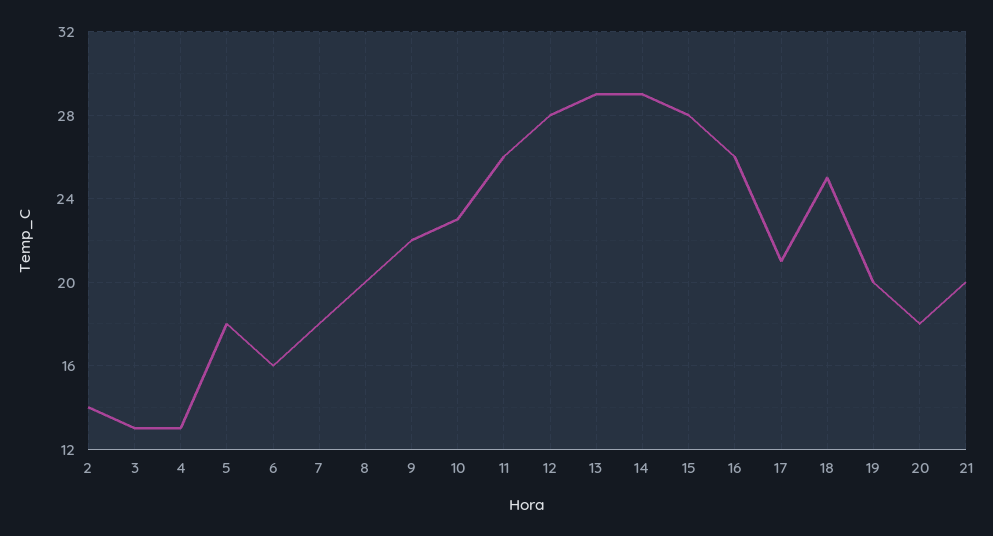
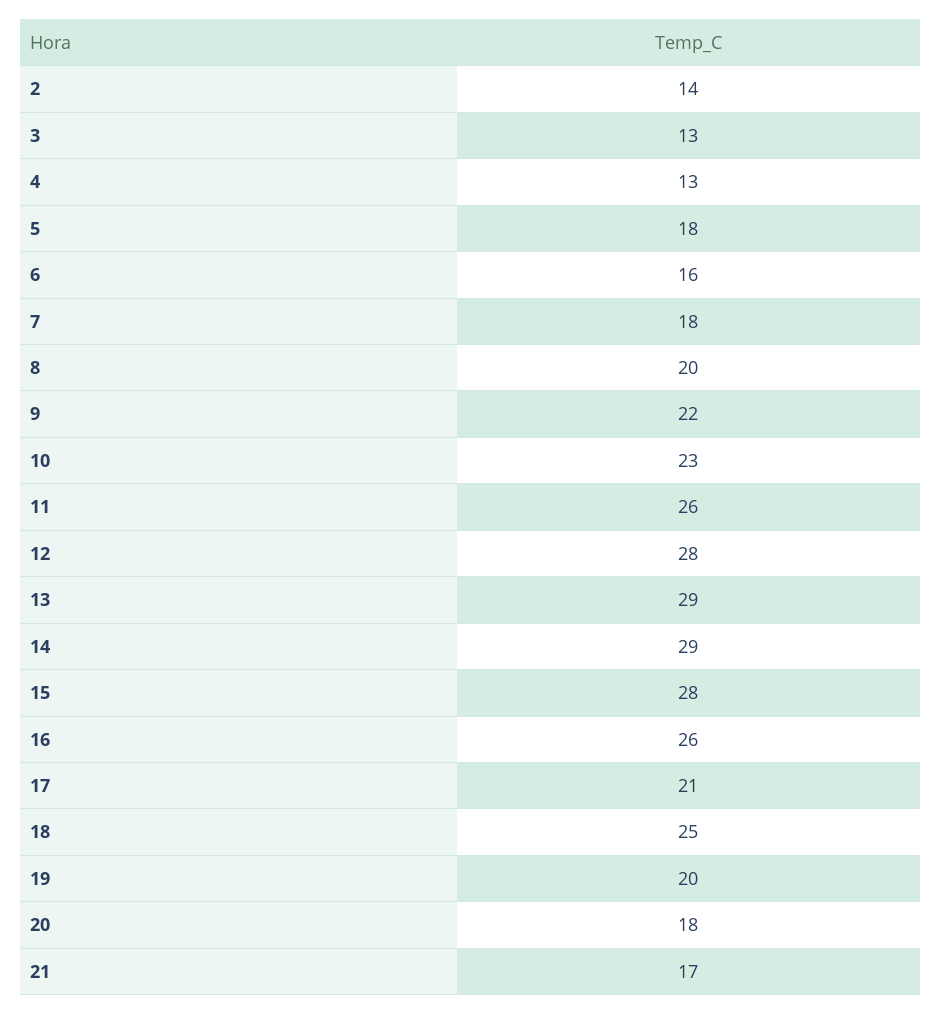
  {
    "2": 14,
    "3": 13,
    "4": 13,
    "5": 18,
    "6": 16,
    "7": 18,
    "8": 20,
    "9": 22,
    "10": 23,
    "11": 26,
    "12": 28,
    "13": 29,
    "14": 29,
    "15": 28,
    "16": 26,
    "17": 21,
    "18": 25,
    "19": 20,
    "20": 18,
-   "21": 20
+   "21": 17
  }

